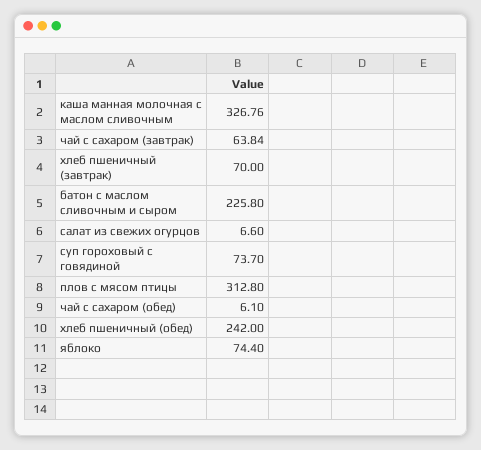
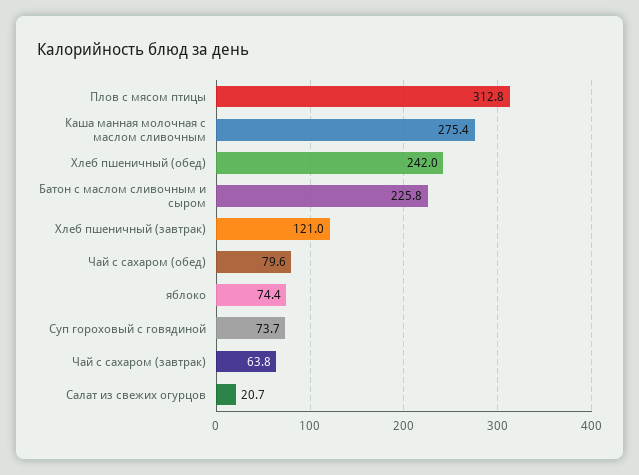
  {
-   "каша манная молочная с маслом сливочным": 326.76,
+   "каша манная молочная с маслом сливочным": 275.4,
    "чай с сахаром (завтрак)": 63.84,
-   "хлеб пшеничный (завтрак)": 70,
+   "хлеб пшеничный (завтрак)": 121,
    "батон с маслом сливочным и сыром": 225.8,
-   "салат из свежих огурцов": 6.6,
+   "салат из свежих огурцов": 20.7,
    "суп гороховый с говядиной": 73.7,
    "плов с мясом птицы": 312.8,
-   "чай с сахаром (обед)": 6.1,
+   "чай с сахаром (обед)": 79.6,
    "хлеб пшеничный (обед)": 242,
    "яблоко": 74.4
  }

